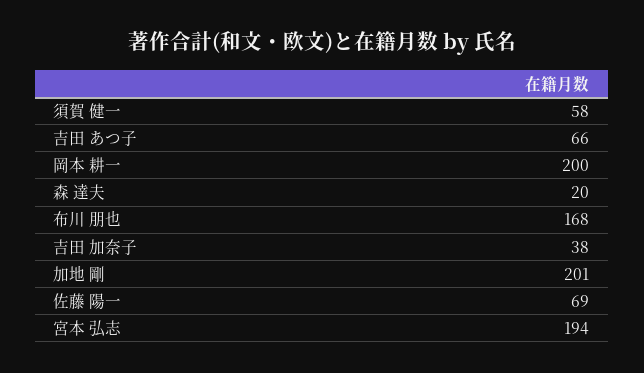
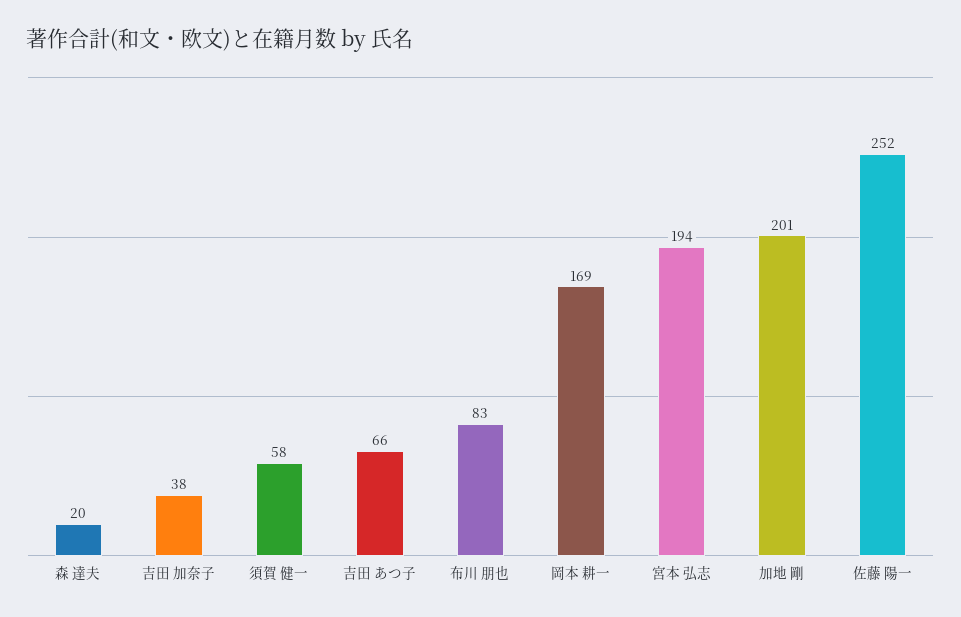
  {
    "須賀 健一": 58,
    "吉田 あつ子": 66,
-   "岡本 耕一": 200,
+   "岡本 耕一": 169,
    "森 達夫": 20,
-   "布川 朋也": 168,
+   "布川 朋也": 83,
    "吉田 加奈子": 38,
    "加地 剛": 201,
-   "佐藤 陽一": 69,
+   "佐藤 陽一": 252,
    "宮本 弘志": 194
  }

